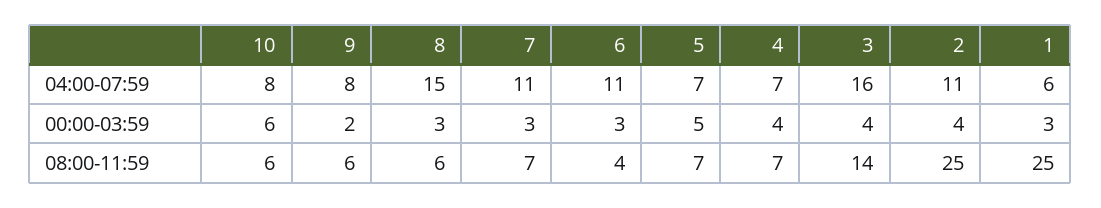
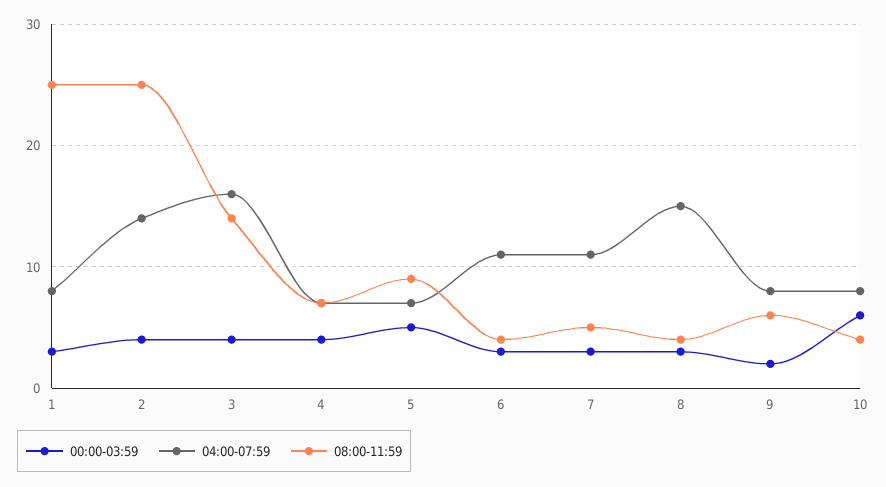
  {
    "04:00-07:59": {
      "10": 8,
      "9": 8,
      "8": 15,
      "7": 11,
      "6": 11,
      "5": 7,
      "4": 7,
      "3": 16,
-     "2": 11,
+     "2": 14,
-     "1": 6
+     "1": 8
    },
    "00:00-03:59": {
      "10": 6,
      "9": 2,
      "8": 3,
      "7": 3,
      "6": 3,
      "5": 5,
      "4": 4,
      "3": 4,
      "2": 4,
      "1": 3
    },
    "08:00-11:59": {
-     "10": 6,
+     "10": 4,
      "9": 6,
-     "8": 6,
+     "8": 4,
-     "7": 7,
+     "7": 5,
      "6": 4,
-     "5": 7,
+     "5": 9,
      "4": 7,
      "3": 14,
      "2": 25,
      "1": 25
    }
  }

